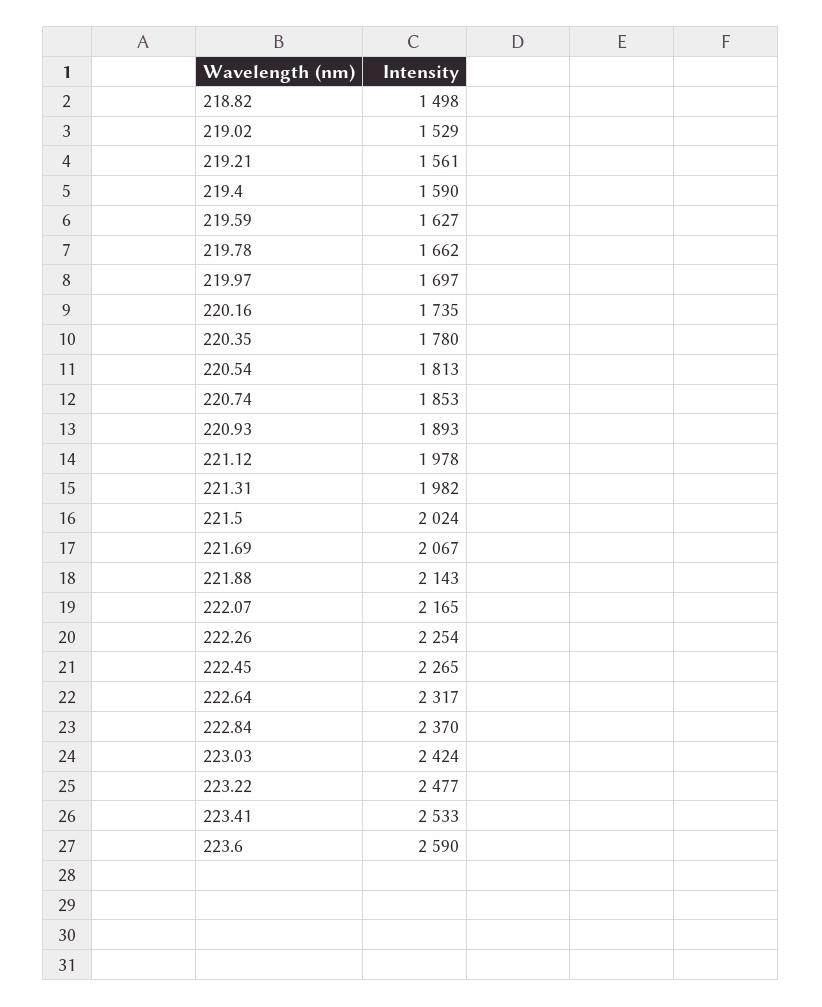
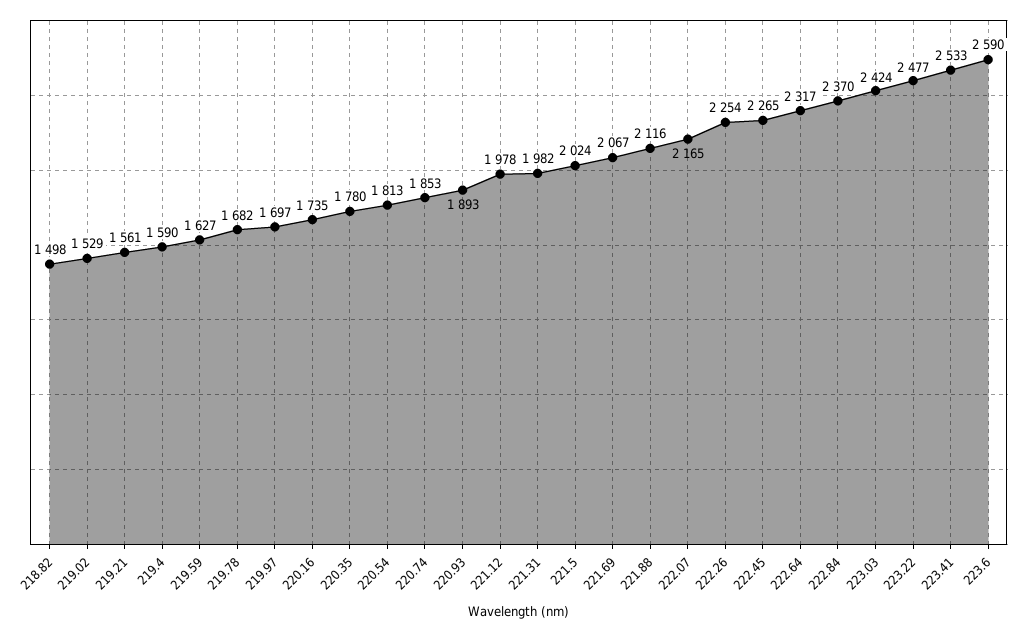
  {
    "218.82": 1498,
    "219.02": 1529,
    "219.21": 1561,
    "219.4": 1590,
    "219.59": 1627,
-   "219.78": 1662,
+   "219.78": 1682,
    "219.97": 1697,
    "220.16": 1735,
    "220.35": 1780,
    "220.54": 1813,
    "220.74": 1853,
    "220.93": 1893,
    "221.12": 1978,
    "221.31": 1982,
    "221.5": 2024,
    "221.69": 2067,
-   "221.88": 2143,
+   "221.88": 2116,
    "222.07": 2165,
    "222.26": 2254,
    "222.45": 2265,
    "222.64": 2317,
    "222.84": 2370,
    "223.03": 2424,
    "223.22": 2477,
    "223.41": 2533,
    "223.6": 2590
  }

